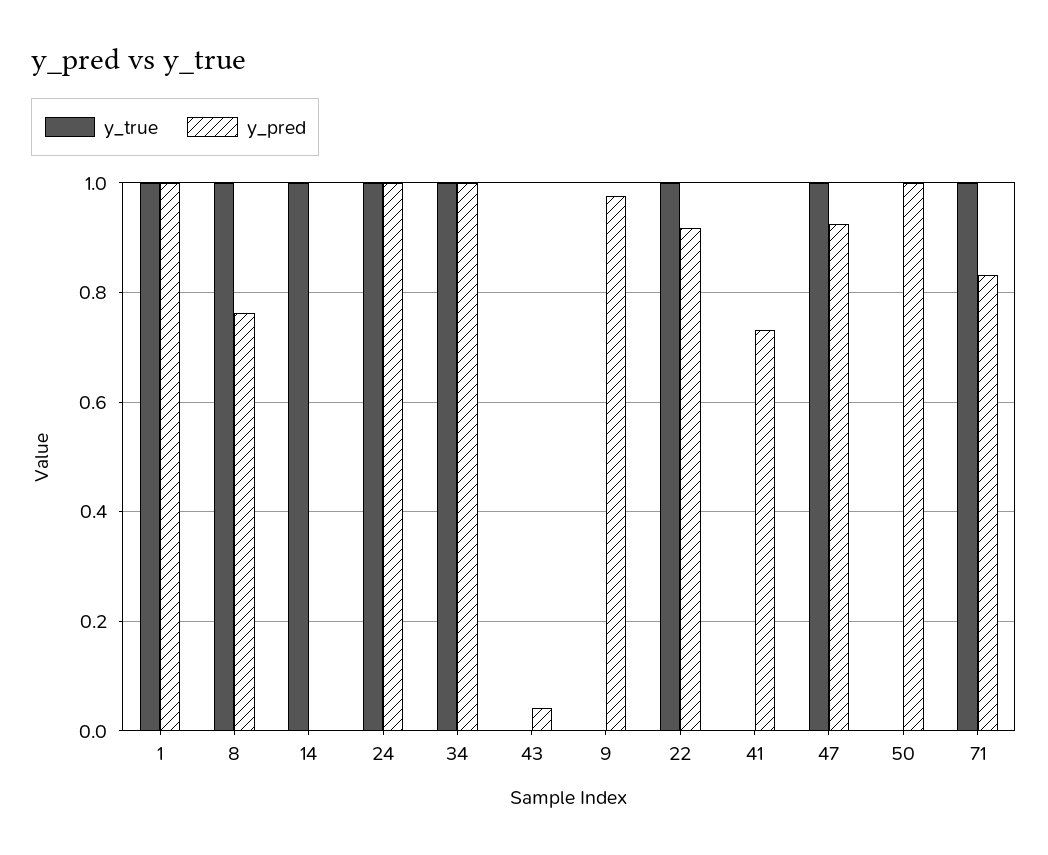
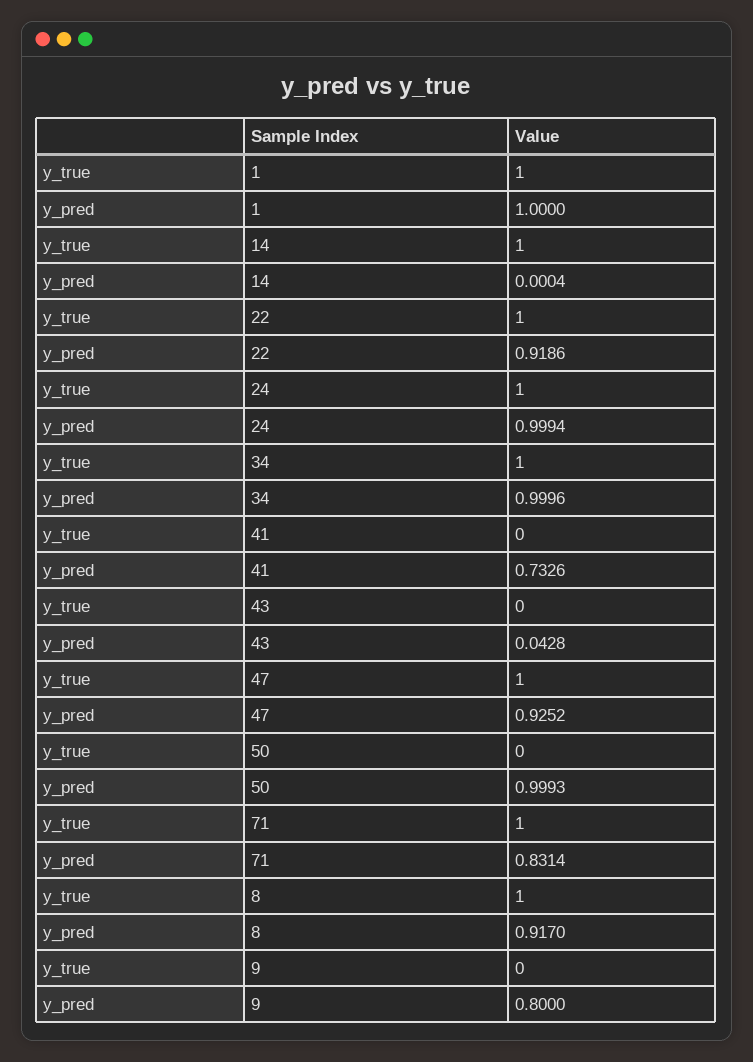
  {
    "y_true": {
      "1": 1,
      "8": 1,
      "14": 1,
      "24": 1,
      "34": 1,
      "43": 0,
      "9": 0,
      "22": 1,
      "41": 0,
      "47": 1,
      "50": 0,
      "71": 1
    },
    "y_pred": {
      "1": 1,
-     "8": 0.76,
+     "8": 0.917,
      "14": 0.0004,
      "24": 0.9994,
      "34": 0.9996,
      "43": 0.0428,
-     "9": 0.98,
+     "9": 0.8,
      "22": 0.9186,
      "41": 0.7326,
      "47": 0.9252,
      "50": 0.9993,
      "71": 0.8314
    }
  }

